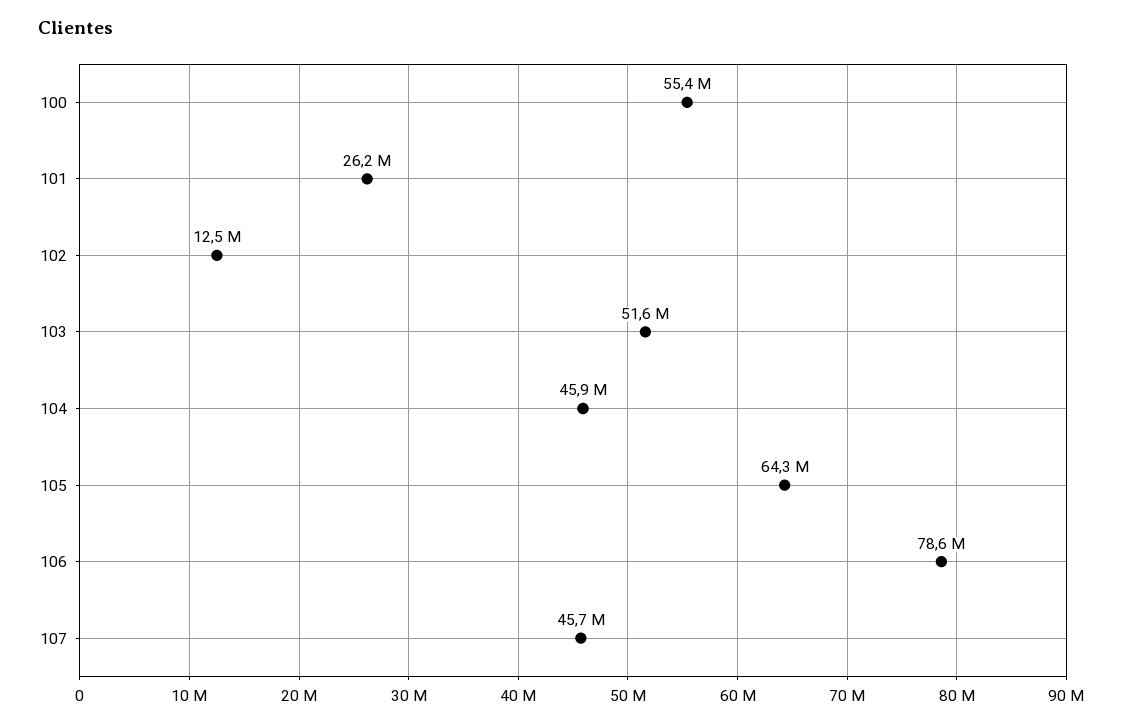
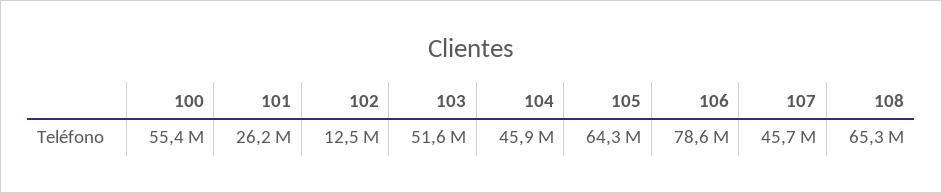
  {
    "100": 55400000,
    "101": 26200000,
    "102": 12500000,
    "103": 51600000,
    "104": 45900000,
    "105": 64300000,
    "106": 78600000,
-   "107": 45700000
+   "107": 45700000,
+   "108": 65300000
  }

